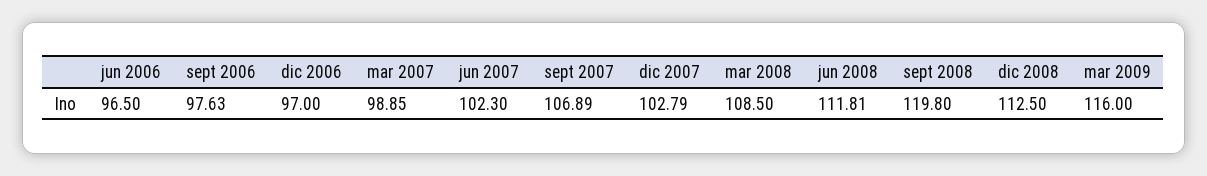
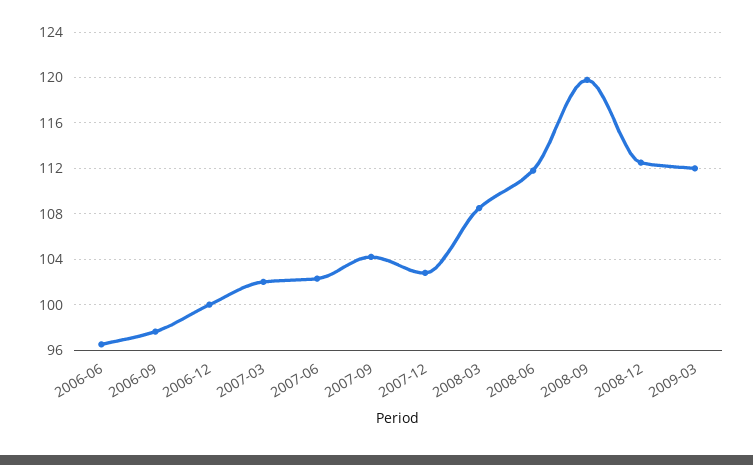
  {
    "jun 2006": 96.5,
    "sept 2006": 97.63,
-   "dic 2006": 97,
+   "dic 2006": 100,
-   "mar 2007": 98.85,
+   "mar 2007": 102,
    "jun 2007": 102.3,
-   "sept 2007": 106.89,
+   "sept 2007": 104,
    "dic 2007": 102.79,
    "mar 2008": 108.5,
    "jun 2008": 111.81,
    "sept 2008": 119.8,
    "dic 2008": 112.5,
-   "mar 2009": 116
+   "mar 2009": 112
  }

